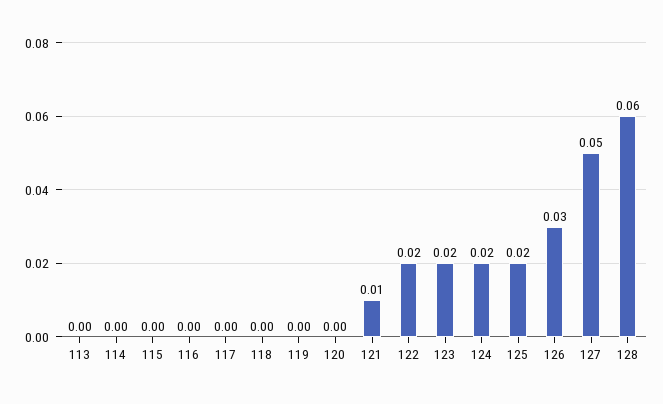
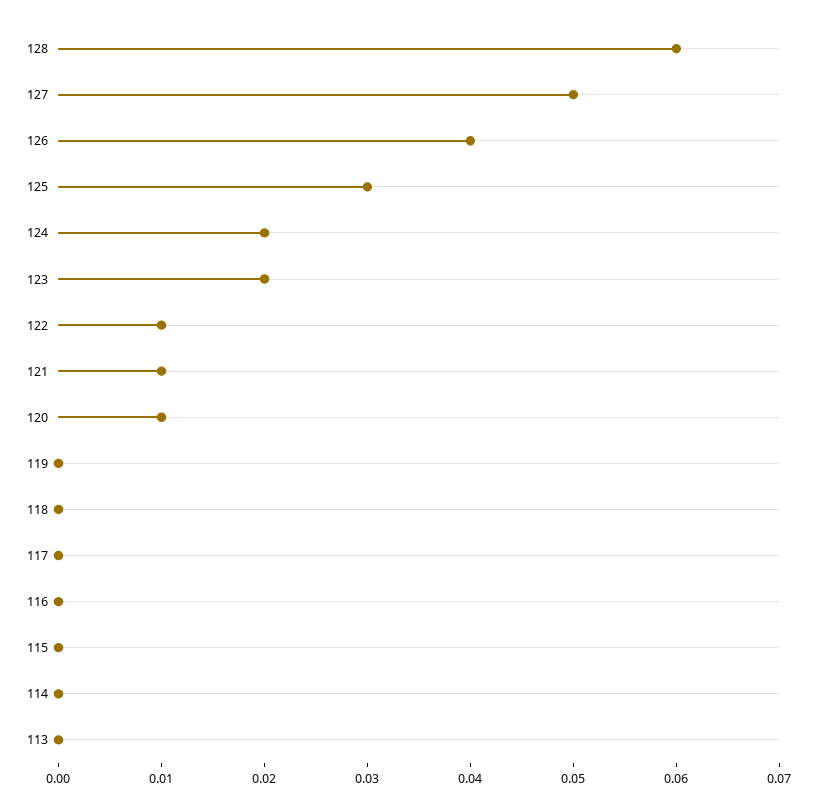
  {
    "113": 0,
    "114": 0,
    "115": 0,
    "116": 0,
    "117": 0,
    "118": 0,
    "119": 0,
-   "120": 0,
+   "120": 0.01,
    "121": 0.01,
-   "122": 0.02,
+   "122": 0.01,
    "123": 0.02,
    "124": 0.02,
-   "125": 0.02,
+   "125": 0.03,
-   "126": 0.03,
+   "126": 0.04,
    "127": 0.05,
    "128": 0.06
  }

